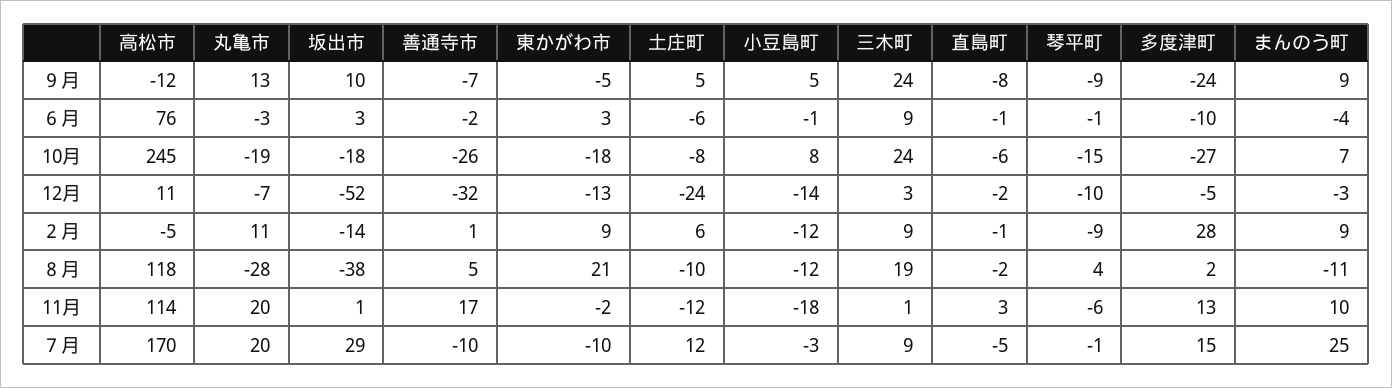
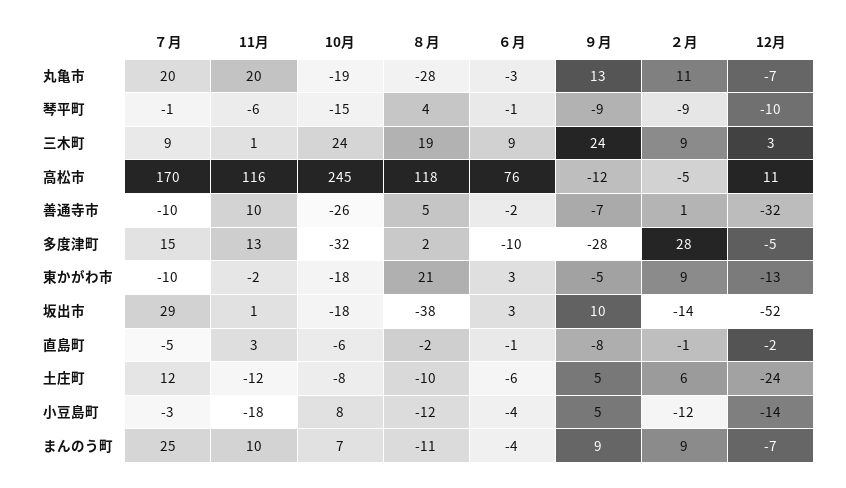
  {
    "高松市": {
      "９月": -12,
      "６月": 76,
      "10月": 245,
      "12月": 11,
      "２月": -5,
      "８月": 118,
-     "11月": 114,
+     "11月": 116,
      "７月": 170
    },
    "丸亀市": {
      "９月": 13,
      "６月": -3,
      "10月": -19,
      "12月": -7,
      "２月": 11,
      "８月": -28,
      "11月": 20,
      "７月": 20
    },
    "坂出市": {
      "９月": 10,
      "６月": 3,
      "10月": -18,
      "12月": -52,
      "２月": -14,
      "８月": -38,
      "11月": 1,
      "７月": 29
    },
    "善通寺市": {
      "９月": -7,
      "６月": -2,
      "10月": -26,
      "12月": -32,
      "２月": 1,
      "８月": 5,
-     "11月": 17,
+     "11月": 10,
      "７月": -10
    },
    "東かがわ市": {
      "９月": -5,
      "６月": 3,
      "10月": -18,
      "12月": -13,
      "２月": 9,
      "８月": 21,
      "11月": -2,
      "７月": -10
    },
    "土庄町": {
      "９月": 5,
      "６月": -6,
      "10月": -8,
      "12月": -24,
      "２月": 6,
      "８月": -10,
      "11月": -12,
      "７月": 12
    },
    "小豆島町": {
      "９月": 5,
-     "６月": -1,
+     "６月": -4,
      "10月": 8,
      "12月": -14,
      "２月": -12,
      "８月": -12,
      "11月": -18,
      "７月": -3
    },
    "三木町": {
      "９月": 24,
      "６月": 9,
      "10月": 24,
      "12月": 3,
      "２月": 9,
      "８月": 19,
      "11月": 1,
      "７月": 9
    },
    "直島町": {
      "９月": -8,
      "６月": -1,
      "10月": -6,
      "12月": -2,
      "２月": -1,
      "８月": -2,
      "11月": 3,
      "７月": -5
    },
    "琴平町": {
      "９月": -9,
      "６月": -1,
      "10月": -15,
      "12月": -10,
      "２月": -9,
      "８月": 4,
      "11月": -6,
      "７月": -1
    },
    "多度津町": {
-     "９月": -24,
+     "９月": -28,
      "６月": -10,
-     "10月": -27,
+     "10月": -32,
      "12月": -5,
      "２月": 28,
      "８月": 2,
      "11月": 13,
      "７月": 15
    },
    "まんのう町": {
      "９月": 9,
      "６月": -4,
      "10月": 7,
-     "12月": -3,
+     "12月": -7,
      "２月": 9,
      "８月": -11,
      "11月": 10,
      "７月": 25
    }
  }

